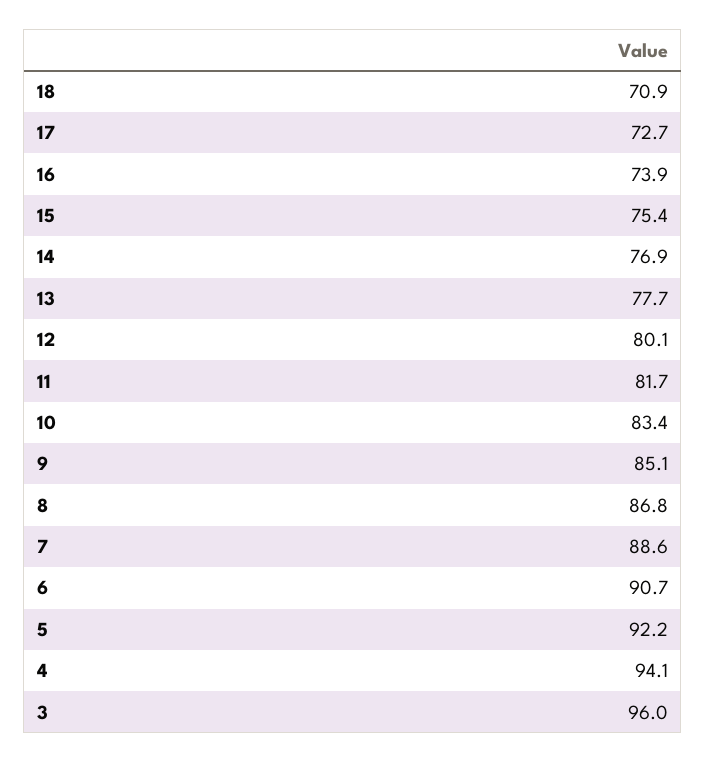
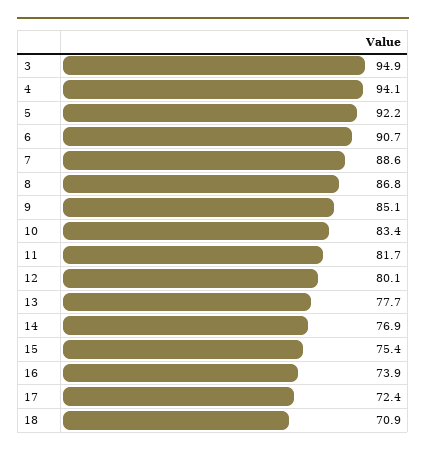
  {
    "18": 70.9,
-   "17": 72.7,
+   "17": 72.4,
    "16": 73.9,
    "15": 75.4,
    "14": 76.9,
    "13": 77.7,
    "12": 80.1,
    "11": 81.7,
    "10": 83.4,
    "9": 85.1,
    "8": 86.8,
    "7": 88.6,
    "6": 90.7,
    "5": 92.2,
    "4": 94.1,
-   "3": 96
+   "3": 94.9
  }

